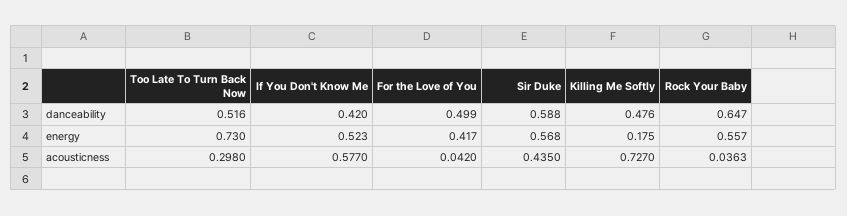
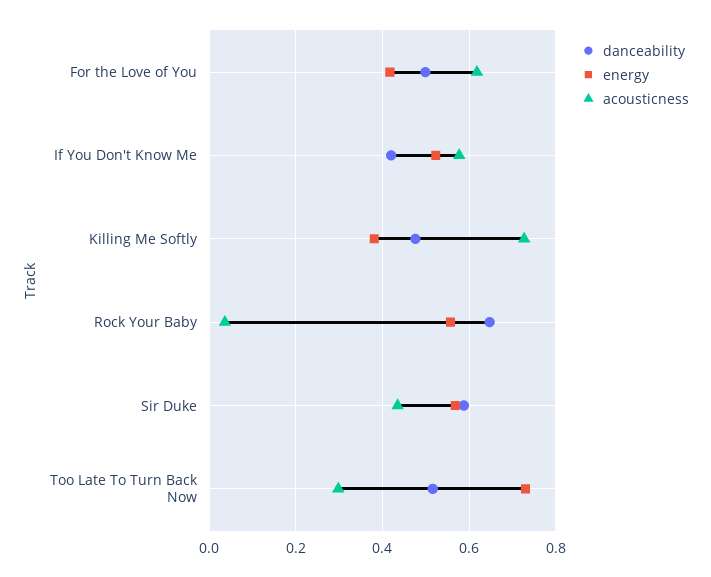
  {
    "danceability": {
      "Too Late To Turn Back Now": 0.516,
      "If You Don't Know Me": 0.42,
      "For the Love of You": 0.499,
      "Sir Duke": 0.588,
      "Killing Me Softly": 0.476,
      "Rock Your Baby": 0.647
    },
    "energy": {
      "Too Late To Turn Back Now": 0.73,
      "If You Don't Know Me": 0.523,
      "For the Love of You": 0.417,
      "Sir Duke": 0.568,
-     "Killing Me Softly": 0.175,
+     "Killing Me Softly": 0.38,
      "Rock Your Baby": 0.557
    },
    "acousticness": {
      "Too Late To Turn Back Now": 0.298,
      "If You Don't Know Me": 0.577,
-     "For the Love of You": 0.042,
+     "For the Love of You": 0.62,
      "Sir Duke": 0.435,
      "Killing Me Softly": 0.727,
      "Rock Your Baby": 0.0363
    }
  }

